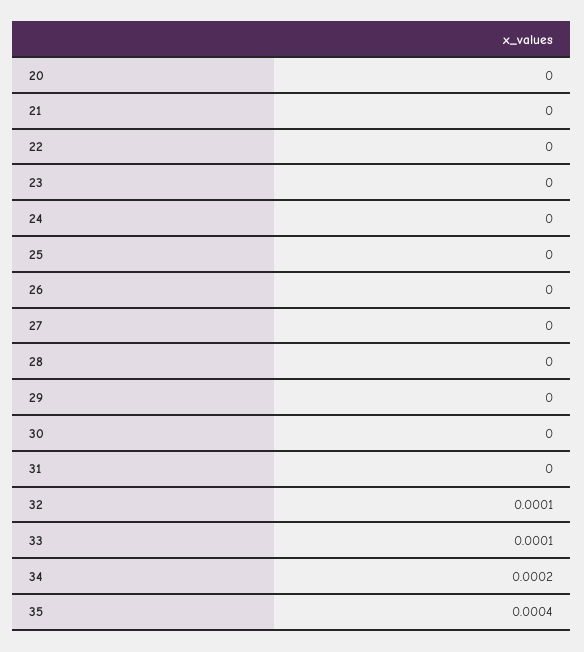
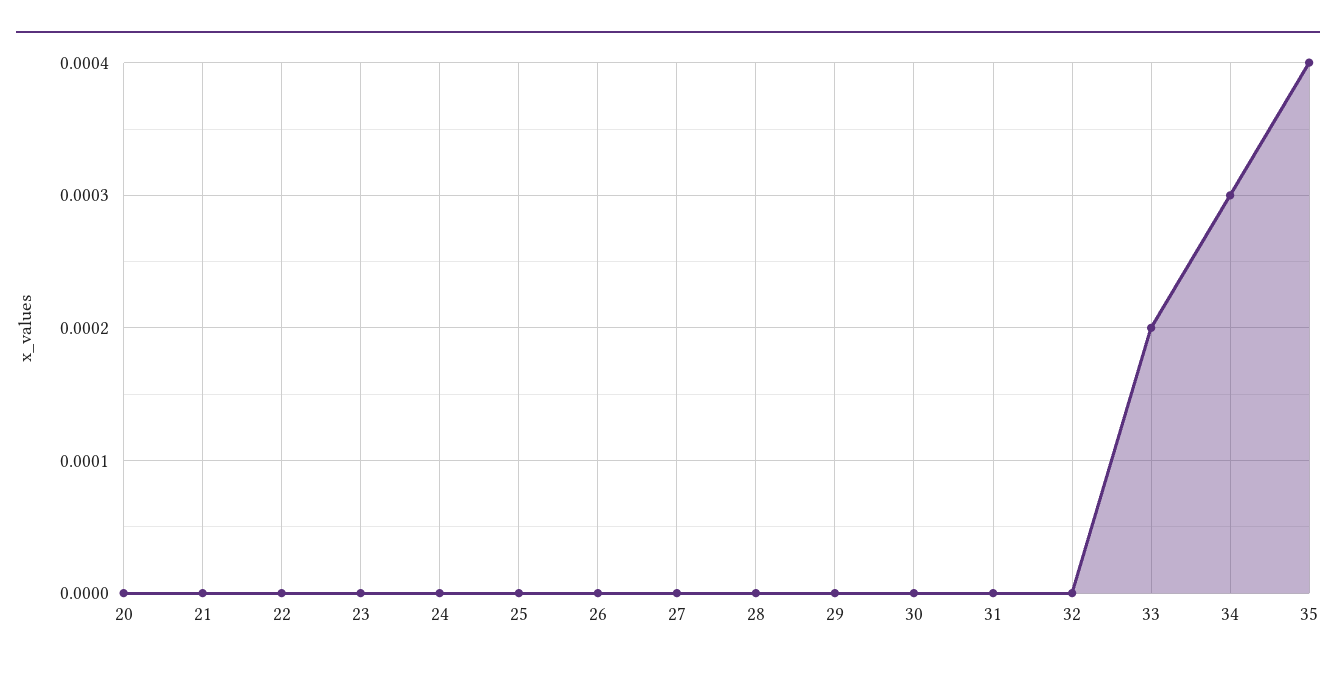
  {
    "20": 0,
    "21": 0,
    "22": 0,
    "23": 0,
    "24": 0,
    "25": 0,
    "26": 0,
    "27": 0,
    "28": 0,
    "29": 0,
    "30": 0,
    "31": 0,
-   "32": 0.0001,
+   "32": 0,
-   "33": 0.0001,
+   "33": 0.0002,
-   "34": 0.0002,
+   "34": 0.0003,
    "35": 0.0004
  }

